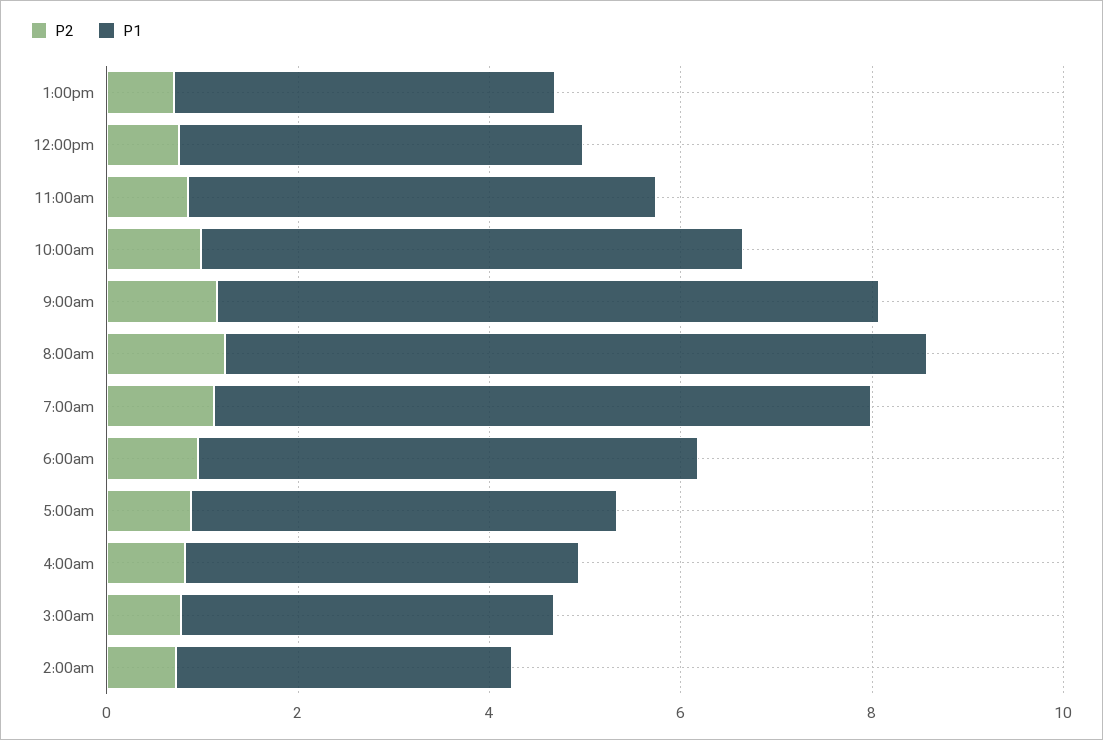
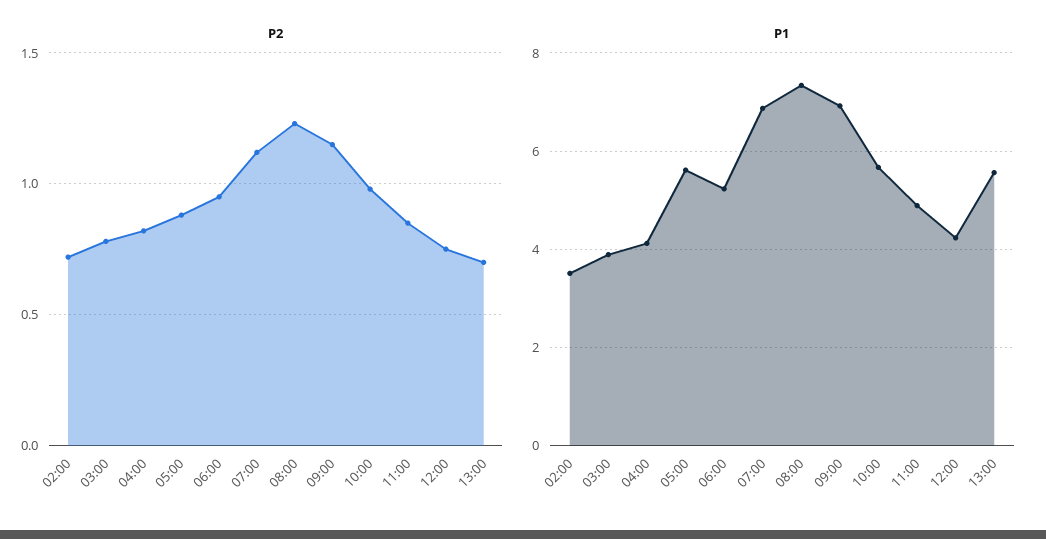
  {
    "P2": {
      "1:00pm": 0.7,
      "12:00pm": 0.75,
      "11:00am": 0.85,
      "10:00am": 1,
      "9:00am": 1.15,
      "8:00am": 1.25,
      "7:00am": 1.1,
      "6:00am": 0.95,
      "5:00am": 0.9,
      "4:00am": 0.8,
      "3:00am": 0.8,
      "2:00am": 0.7
    },
    "P1": {
-     "1:00pm": 4,
+     "1:00pm": 5.6,
      "12:00pm": 4.2,
      "11:00am": 4.8,
      "10:00am": 5.6,
      "9:00am": 7,
      "8:00am": 7.4,
      "7:00am": 6.8,
      "6:00am": 5.2,
-     "5:00am": 4.5,
+     "5:00am": 5.6,
      "4:00am": 4.2,
      "3:00am": 3.8,
      "2:00am": 3.6
    }
  }

